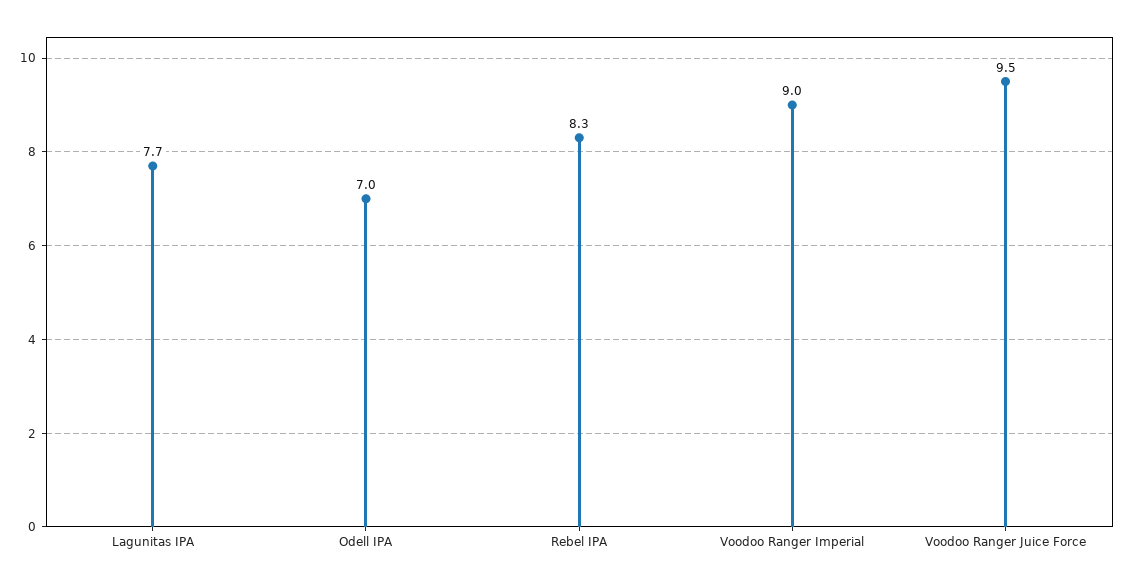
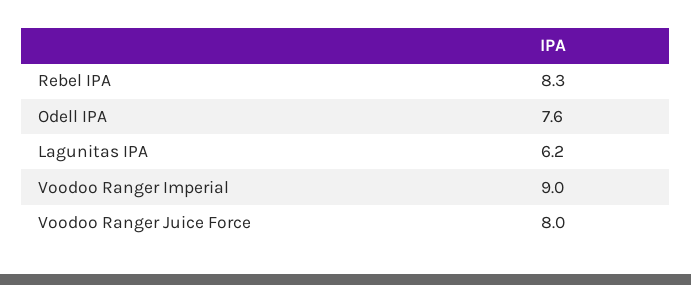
  {
-   "Lagunitas IPA": 7.7,
+   "Lagunitas IPA": 6.2,
-   "Odell IPA": 7,
+   "Odell IPA": 7.6,
    "Rebel IPA": 8.3,
    "Voodoo Ranger Imperial": 9,
-   "Voodoo Ranger Juice Force": 9.5
+   "Voodoo Ranger Juice Force": 8
  }

